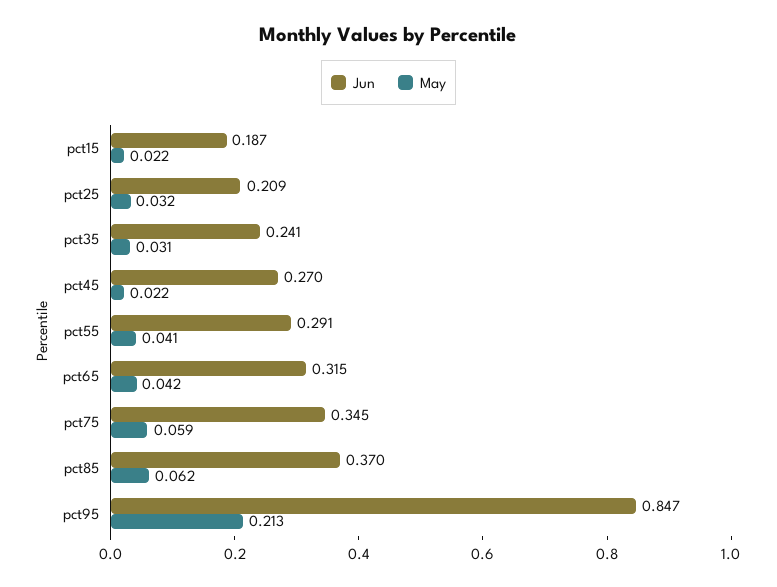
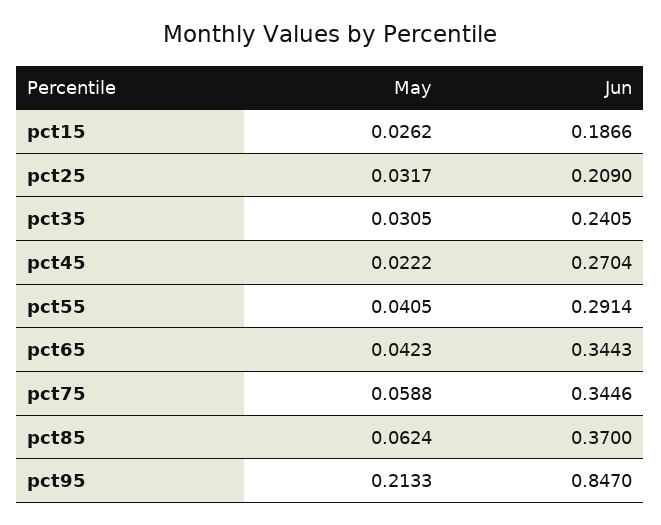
  {
    "Jun": {
      "pct15": 0.1866,
      "pct25": 0.209,
      "pct35": 0.2405,
      "pct45": 0.2704,
      "pct55": 0.2914,
-     "pct65": 0.315,
+     "pct65": 0.3443,
      "pct75": 0.3446,
      "pct85": 0.37,
      "pct95": 0.847
    },
    "May": {
-     "pct15": 0.022,
+     "pct15": 0.0262,
      "pct25": 0.0317,
      "pct35": 0.0305,
      "pct45": 0.0222,
      "pct55": 0.0405,
      "pct65": 0.0423,
      "pct75": 0.0588,
      "pct85": 0.0624,
      "pct95": 0.2133
    }
  }

